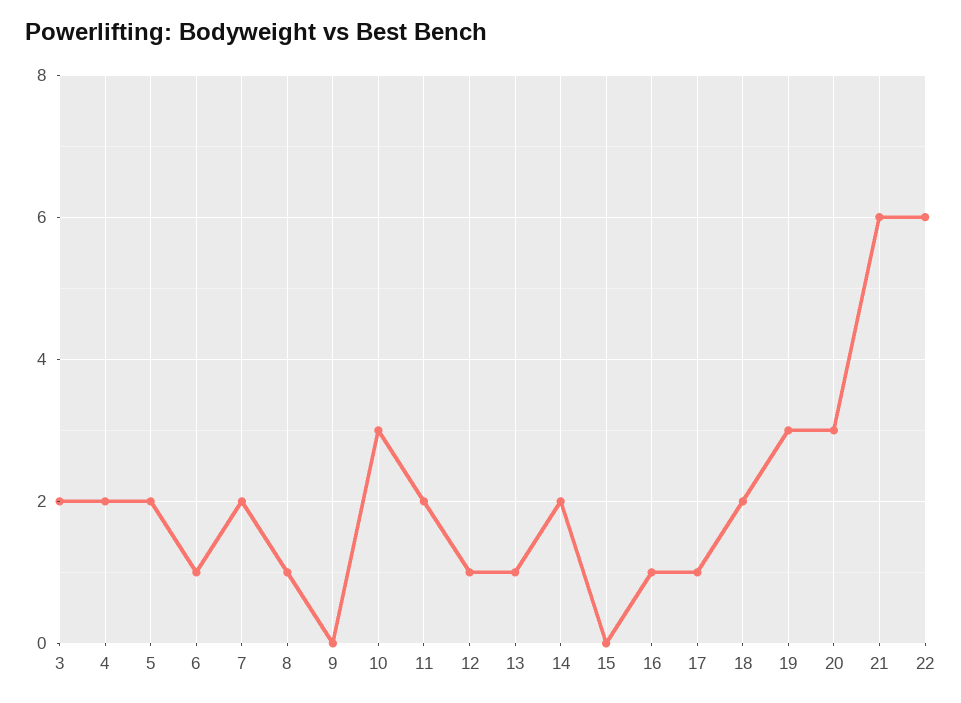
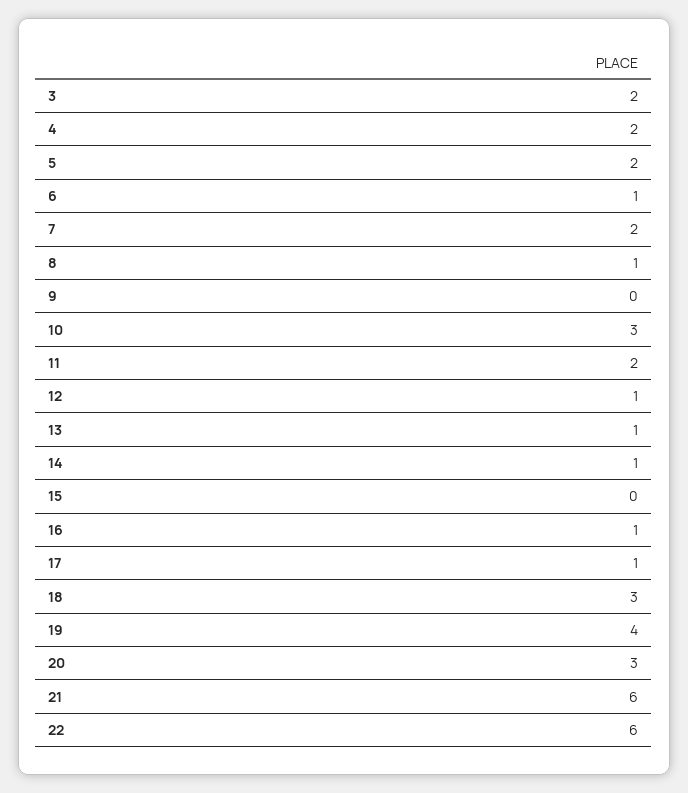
  {
    "3": 2,
    "4": 2,
    "5": 2,
    "6": 1,
    "7": 2,
    "8": 1,
    "9": 0,
    "10": 3,
    "11": 2,
    "12": 1,
    "13": 1,
-   "14": 2,
+   "14": 1,
    "15": 0,
    "16": 1,
    "17": 1,
-   "18": 2,
+   "18": 3,
-   "19": 3,
+   "19": 4,
    "20": 3,
    "21": 6,
    "22": 6
  }

